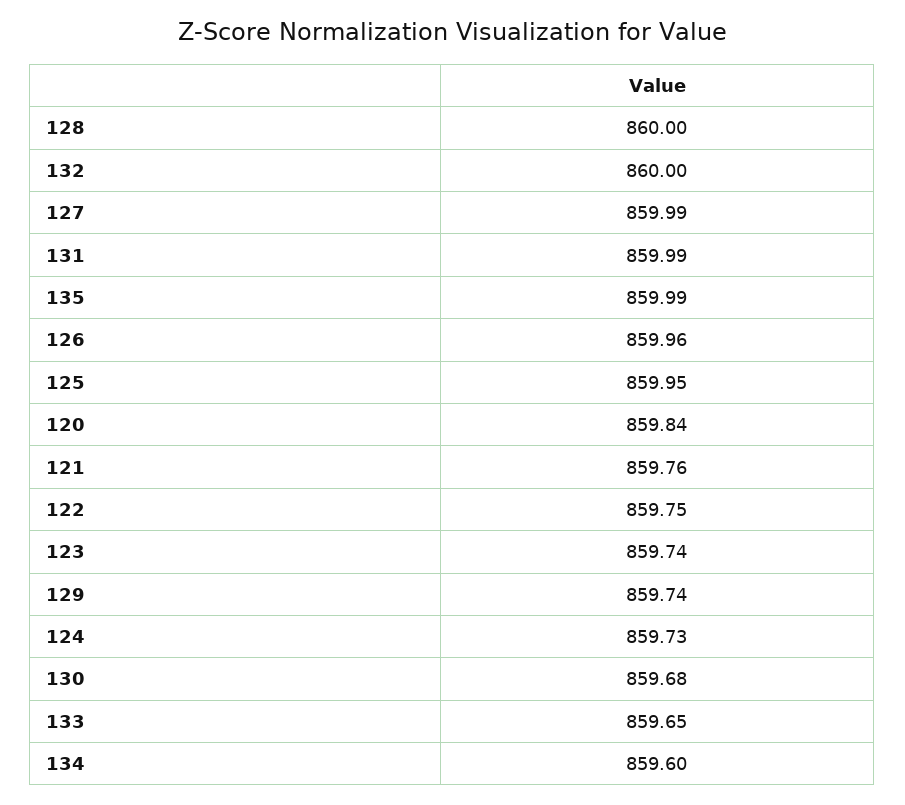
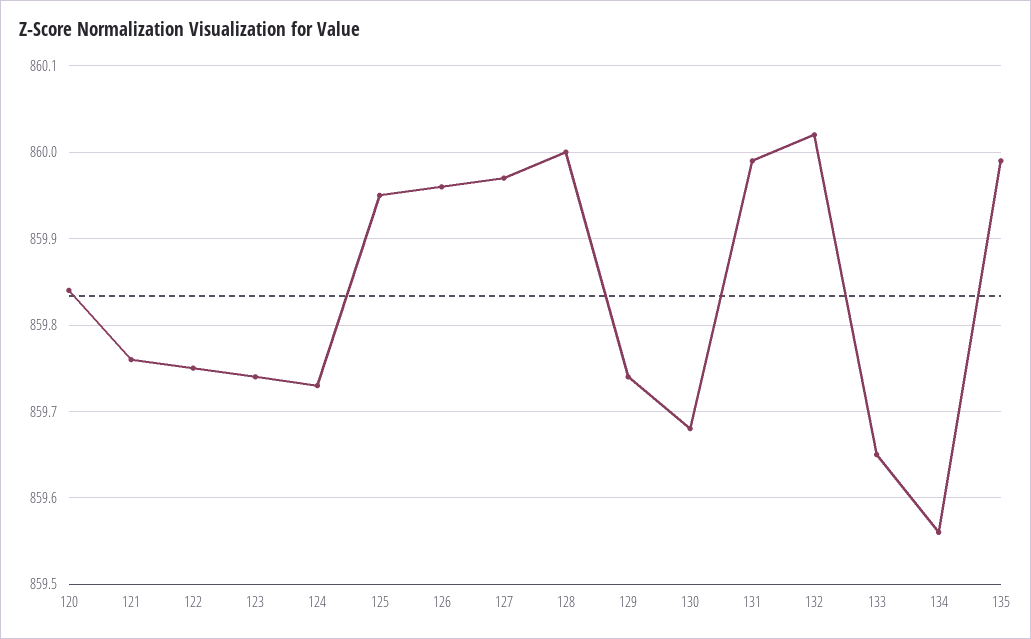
  {
    "128": 860,
-   "132": 860,
+   "132": 860.02,
-   "127": 859.99,
+   "127": 859.97,
    "131": 859.99,
    "135": 859.99,
    "126": 859.96,
    "125": 859.95,
    "120": 859.84,
    "121": 859.76,
    "122": 859.75,
    "123": 859.74,
    "129": 859.74,
    "124": 859.73,
    "130": 859.68,
    "133": 859.65,
-   "134": 859.6
+   "134": 859.56
  }

